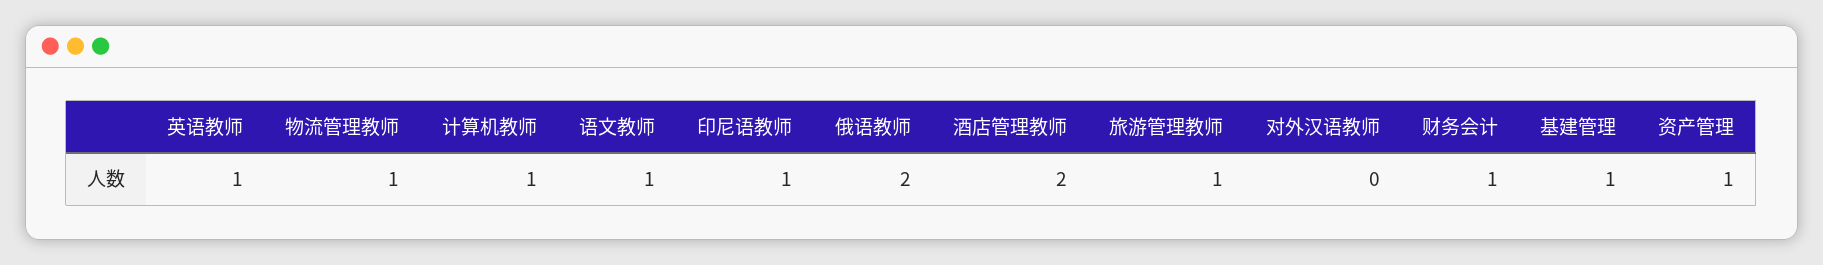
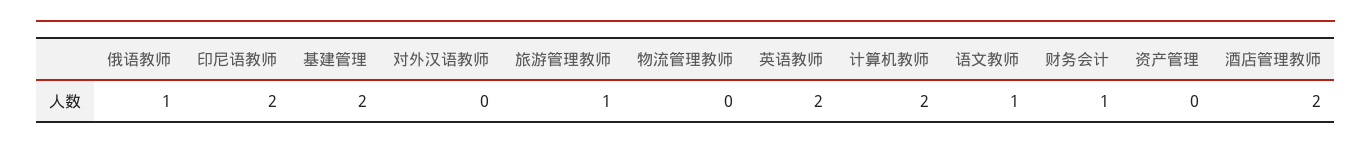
  {
-   "英语教师": 1,
+   "英语教师": 2,
-   "物流管理教师": 1,
+   "物流管理教师": 0,
-   "计算机教师": 1,
+   "计算机教师": 2,
    "语文教师": 1,
-   "印尼语教师": 1,
+   "印尼语教师": 2,
-   "俄语教师": 2,
+   "俄语教师": 1,
    "酒店管理教师": 2,
    "旅游管理教师": 1,
    "对外汉语教师": 0,
    "财务会计": 1,
-   "基建管理": 1,
+   "基建管理": 2,
-   "资产管理": 1
+   "资产管理": 0
  }

